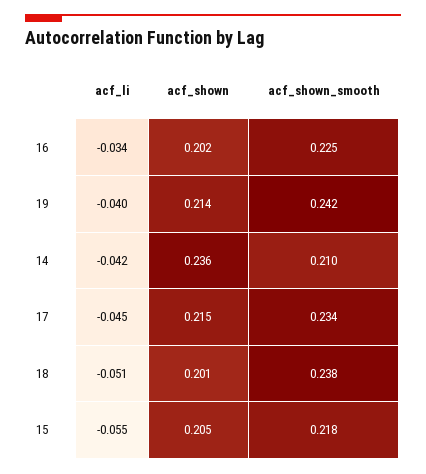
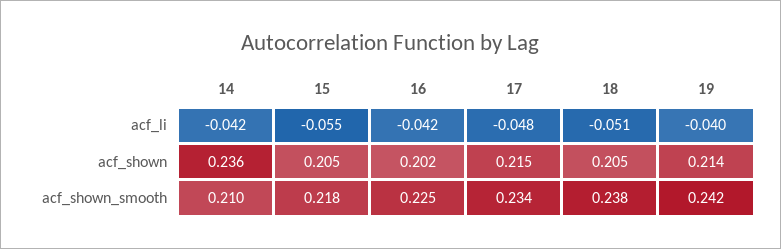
  {
    "acf_li": {
-     "16": -0.034,
+     "16": -0.042,
      "19": -0.04,
      "14": -0.042,
-     "17": -0.045,
+     "17": -0.048,
      "18": -0.051,
      "15": -0.055
    },
    "acf_shown": {
      "16": 0.202,
      "19": 0.214,
      "14": 0.236,
      "17": 0.215,
-     "18": 0.201,
+     "18": 0.205,
      "15": 0.205
    },
    "acf_shown_smooth": {
      "16": 0.225,
      "19": 0.242,
      "14": 0.21,
      "17": 0.234,
      "18": 0.238,
      "15": 0.218
    }
  }

